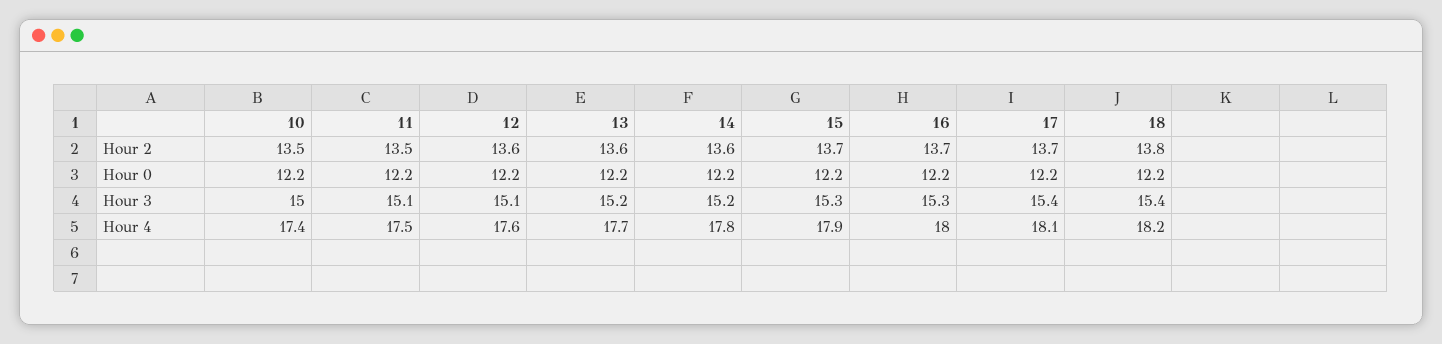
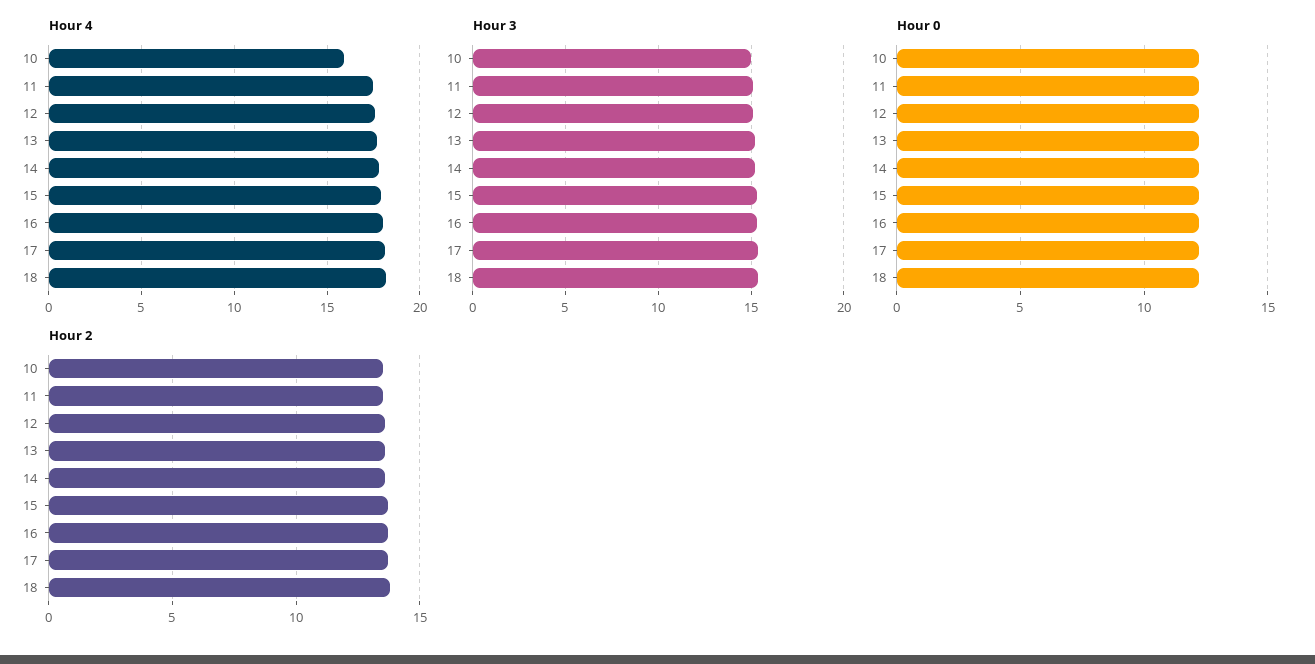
  {
    "Hour 2": {
      "10": 13.5,
      "11": 13.5,
      "12": 13.6,
      "13": 13.6,
      "14": 13.6,
      "15": 13.7,
      "16": 13.7,
      "17": 13.7,
      "18": 13.8
    },
    "Hour 0": {
      "10": 12.2,
      "11": 12.2,
      "12": 12.2,
      "13": 12.2,
      "14": 12.2,
      "15": 12.2,
      "16": 12.2,
      "17": 12.2,
      "18": 12.2
    },
    "Hour 3": {
      "10": 15,
      "11": 15.1,
      "12": 15.1,
      "13": 15.2,
      "14": 15.2,
      "15": 15.3,
      "16": 15.3,
      "17": 15.4,
      "18": 15.4
    },
    "Hour 4": {
-     "10": 17.4,
+     "10": 16,
      "11": 17.5,
      "12": 17.6,
      "13": 17.7,
      "14": 17.8,
      "15": 17.9,
      "16": 18,
      "17": 18.1,
      "18": 18.2
    }
  }

